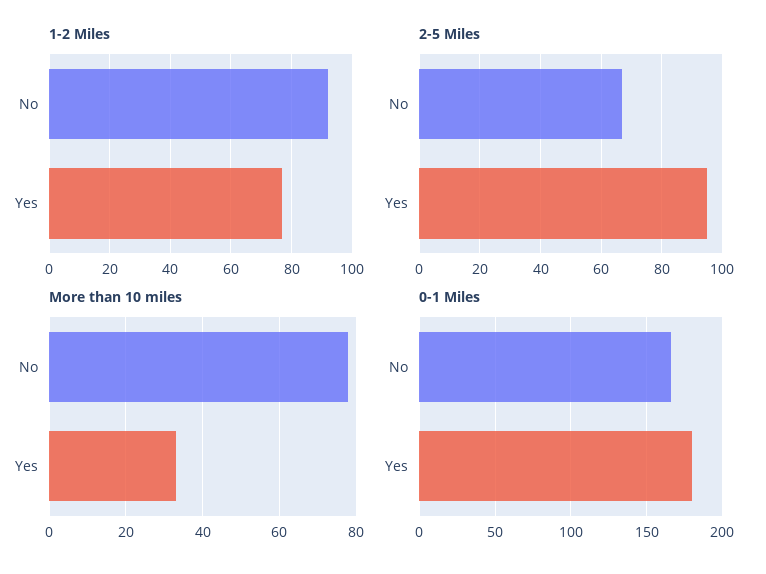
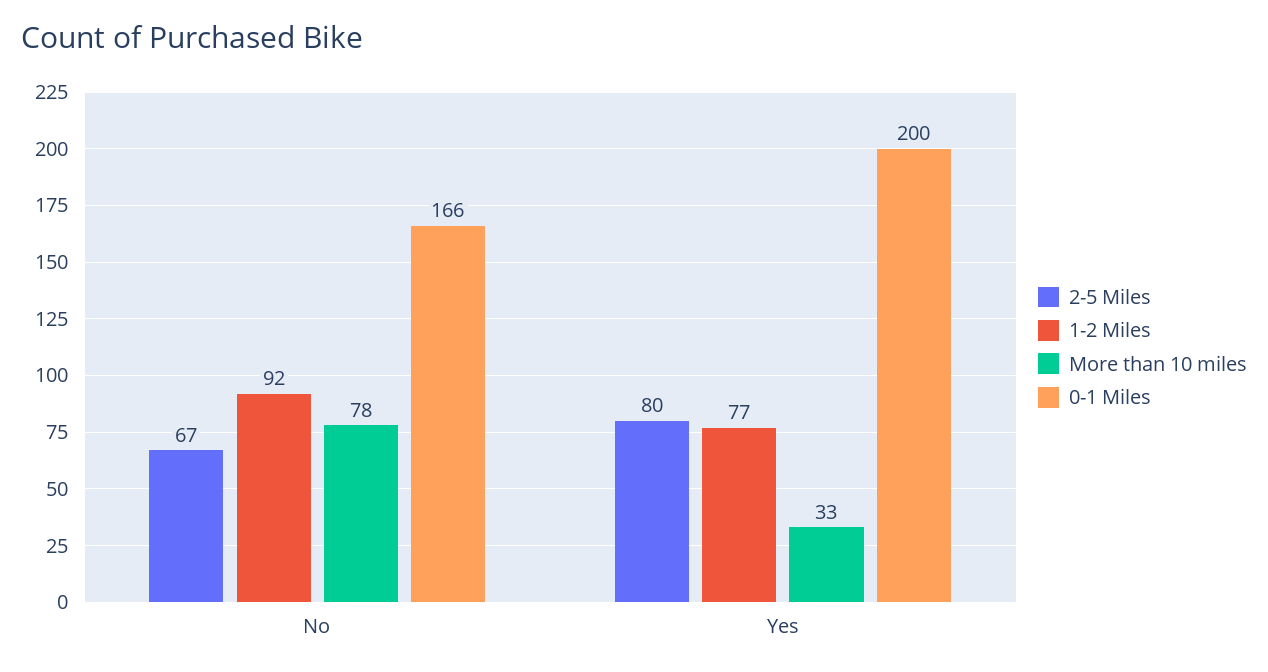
  {
    "1-2 Miles": {
      "No": 92,
      "Yes": 77
    },
    "2-5 Miles": {
      "No": 67,
-     "Yes": 95
+     "Yes": 80
    },
    "More than 10 miles": {
      "No": 78,
      "Yes": 33
    },
    "0-1 Miles": {
      "No": 166,
-     "Yes": 180
+     "Yes": 200
    }
  }

